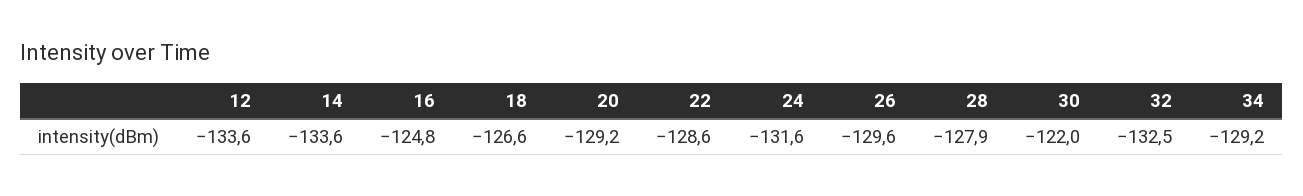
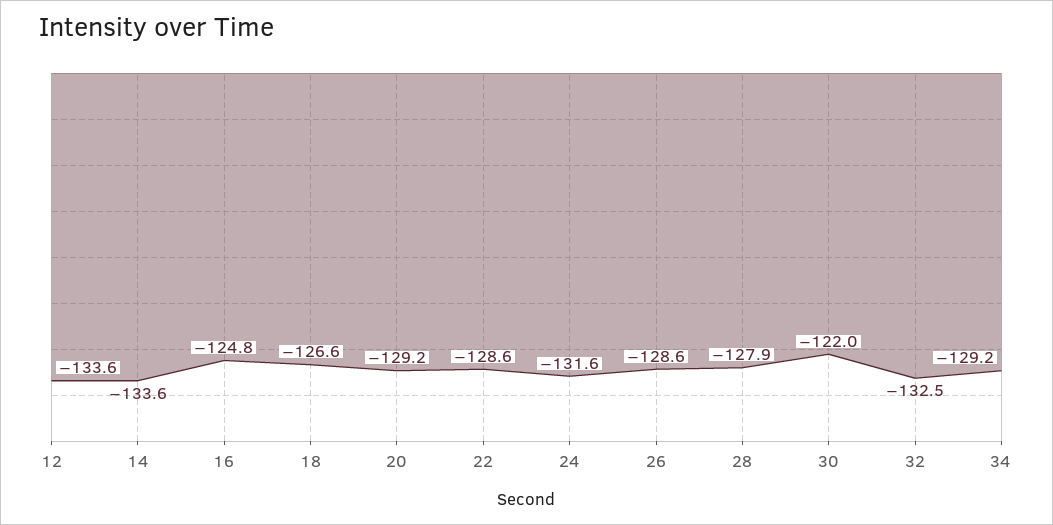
  {
    "12": -133.6,
    "14": -133.6,
    "16": -124.8,
    "18": -126.6,
    "20": -129.2,
    "22": -128.6,
    "24": -131.6,
-   "26": -129.6,
+   "26": -128.6,
    "28": -127.9,
    "30": -122,
    "32": -132.5,
    "34": -129.2
  }

